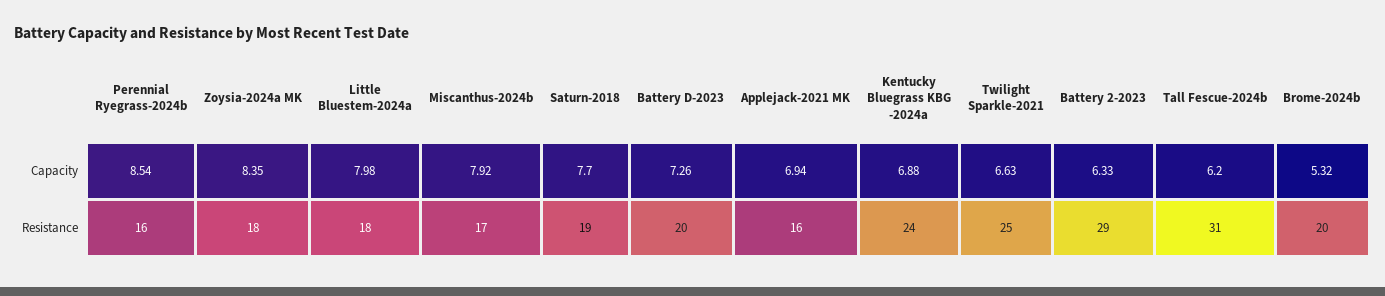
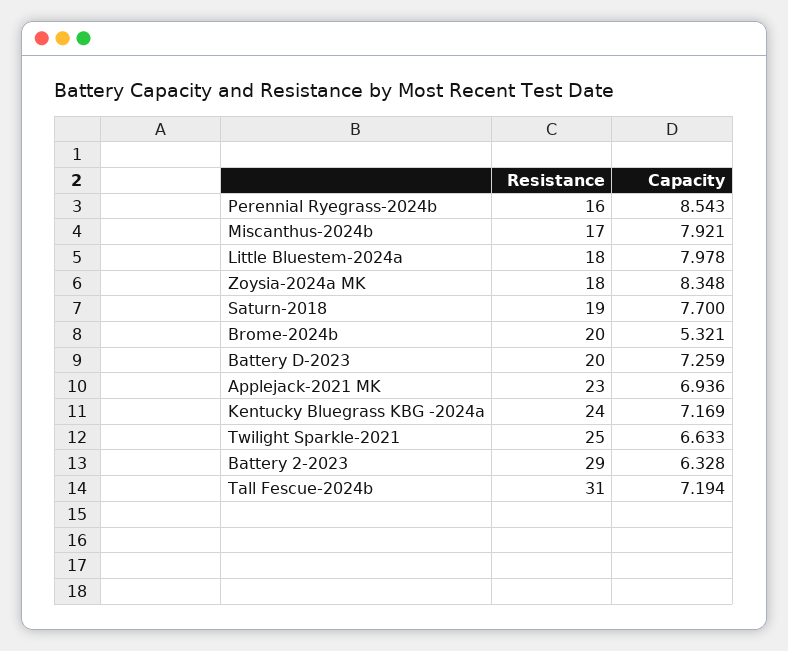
  {
    "Perennial Ryegrass-2024b": {
      "Capacity": 8.543,
      "Resistance": 16
    },
    "Zoysia-2024a MK": {
      "Capacity": 8.348,
      "Resistance": 18
    },
    "Little Bluestem-2024a": {
      "Capacity": 7.978,
      "Resistance": 18
    },
    "Miscanthus-2024b": {
      "Capacity": 7.921,
      "Resistance": 17
    },
    "Saturn-2018": {
      "Capacity": 7.7,
      "Resistance": 19
    },
    "Battery D-2023": {
      "Capacity": 7.259,
      "Resistance": 20
    },
    "Applejack-2021 MK": {
      "Capacity": 6.936,
-     "Resistance": 16
+     "Resistance": 23
    },
    "Kentucky Bluegrass KBG -2024a": {
-     "Capacity": 6.88,
+     "Capacity": 7.169,
      "Resistance": 24
    },
    "Twilight Sparkle-2021": {
      "Capacity": 6.633,
      "Resistance": 25
    },
    "Battery 2-2023": {
      "Capacity": 6.328,
      "Resistance": 29
    },
    "Tall Fescue-2024b": {
-     "Capacity": 6.2,
+     "Capacity": 7.194,
      "Resistance": 31
    },
    "Brome-2024b": {
      "Capacity": 5.321,
      "Resistance": 20
    }
  }

